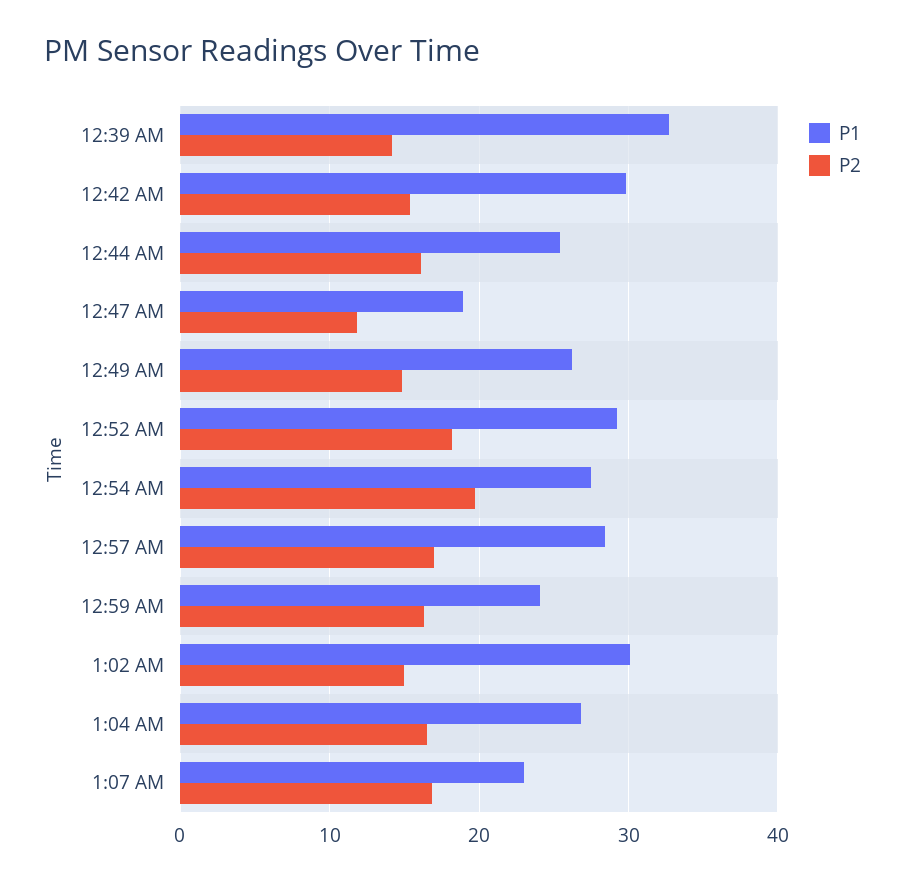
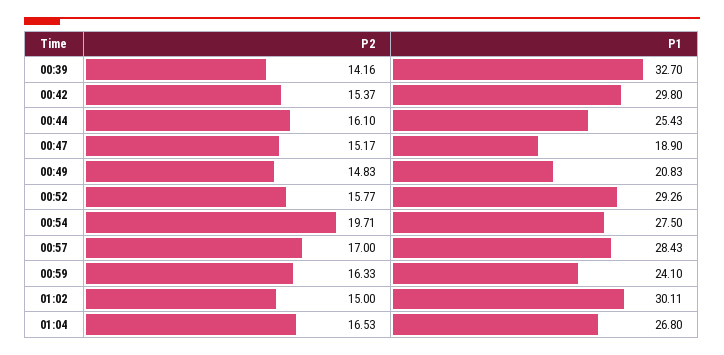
  {
    "P1": {
      "12:39 AM": 32.7,
      "12:42 AM": 29.8,
      "12:44 AM": 25.43,
      "12:47 AM": 18.9,
-     "12:49 AM": 26,
+     "12:49 AM": 20.83,
      "12:52 AM": 29.26,
      "12:54 AM": 27.5,
      "12:57 AM": 28.43,
      "12:59 AM": 24.1,
      "1:02 AM": 30.11,
-     "1:04 AM": 26.8,
+     "1:04 AM": 26.8
-     "1:07 AM": 23
    },
    "P2": {
      "12:39 AM": 14.16,
      "12:42 AM": 15.37,
      "12:44 AM": 16.1,
-     "12:47 AM": 12,
+     "12:47 AM": 15.17,
      "12:49 AM": 14.83,
-     "12:52 AM": 18,
+     "12:52 AM": 15.77,
      "12:54 AM": 19.71,
      "12:57 AM": 17,
      "12:59 AM": 16.33,
      "1:02 AM": 15,
-     "1:04 AM": 16.53,
+     "1:04 AM": 16.53
-     "1:07 AM": 17
    }
  }

